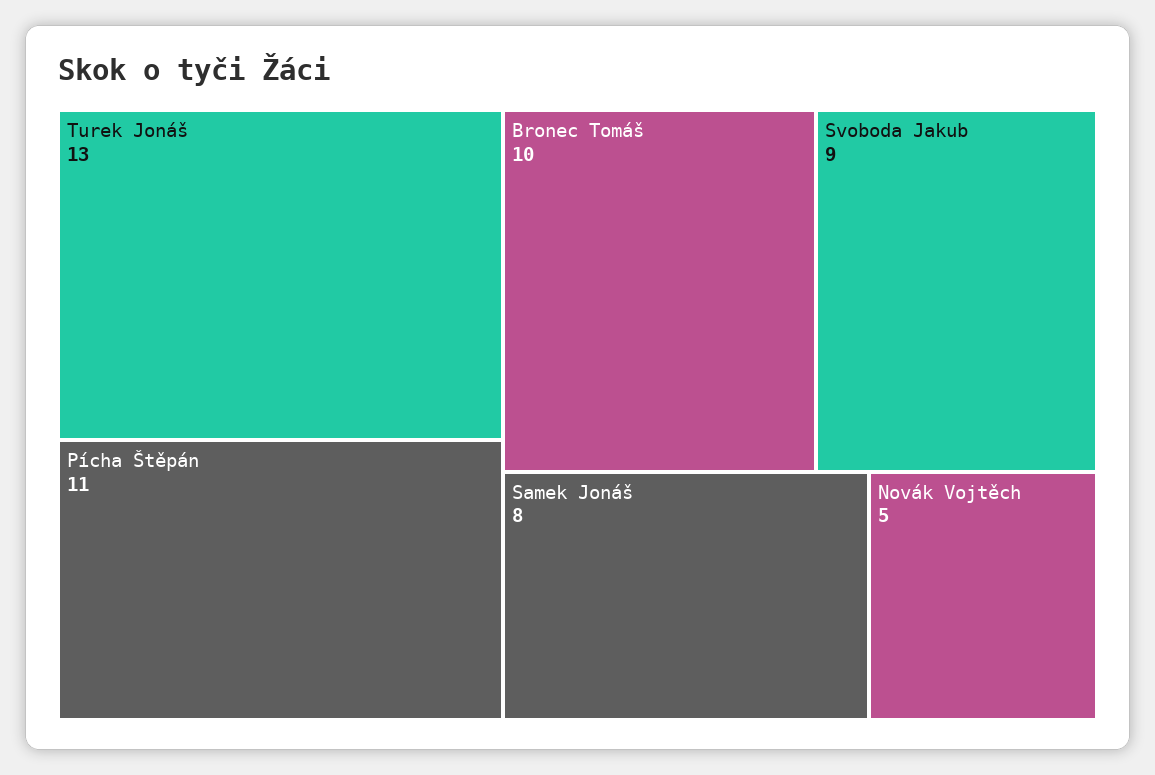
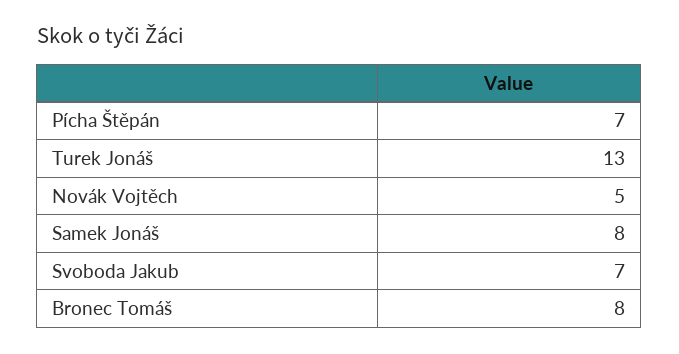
  {
    "Turek Jonáš": 13,
-   "Pícha Štěpán": 11,
+   "Pícha Štěpán": 7,
-   "Bronec Tomáš": 10,
+   "Bronec Tomáš": 8,
-   "Svoboda Jakub": 9,
+   "Svoboda Jakub": 7,
    "Samek Jonáš": 8,
    "Novák Vojtěch": 5
  }

